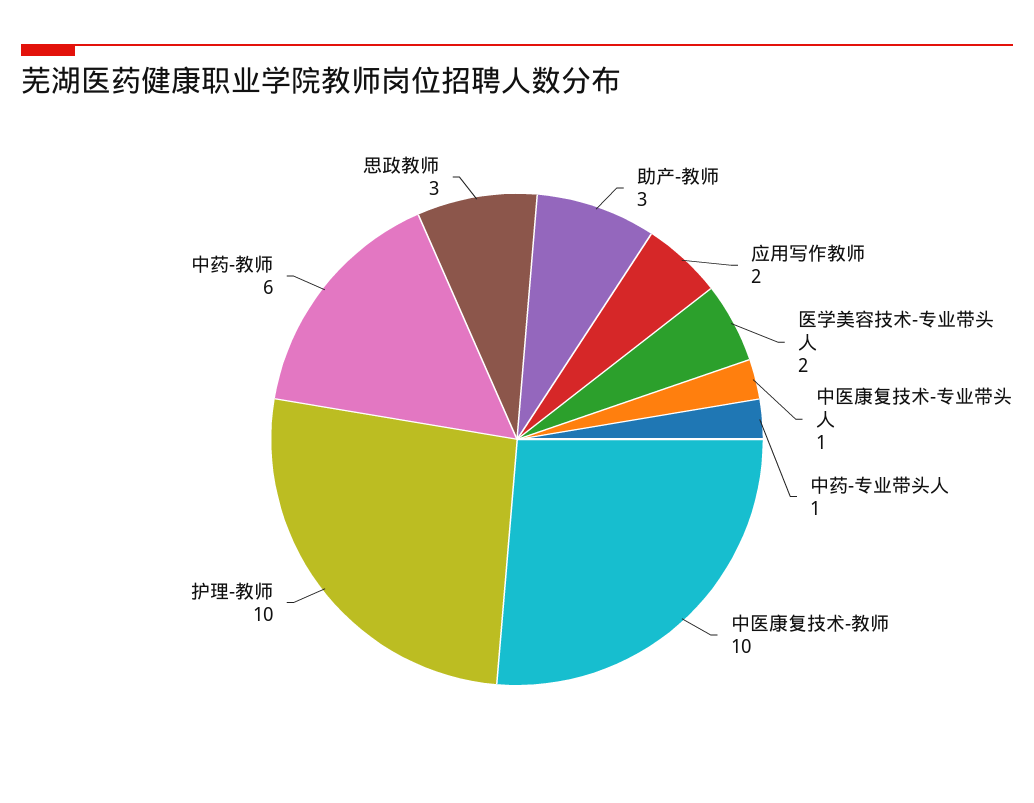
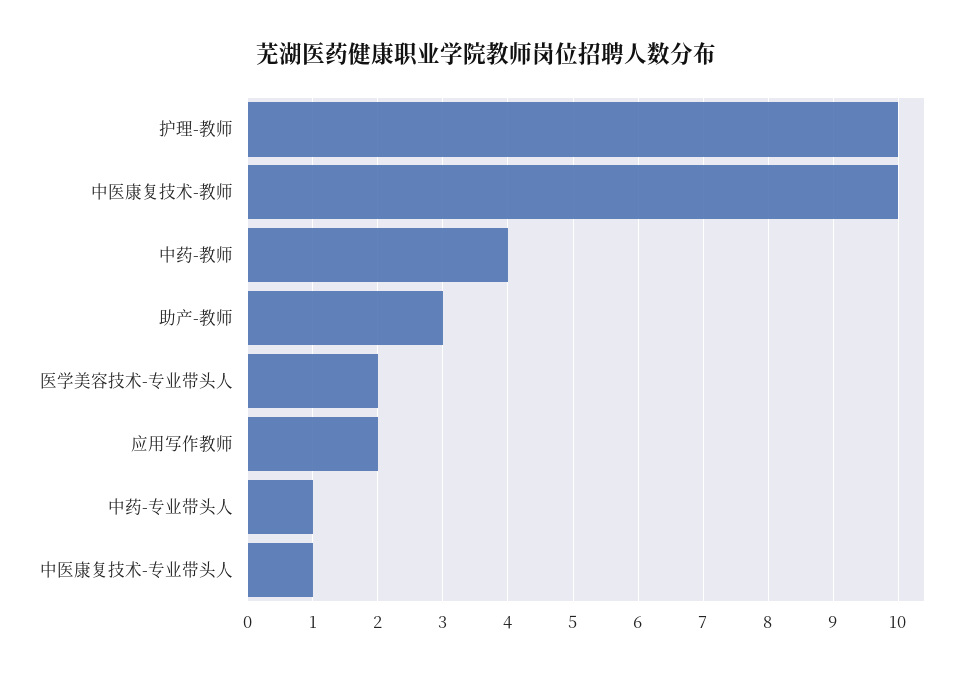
  {
    "助产-教师": 3,
    "应用写作教师": 2,
    "医学美容技术-专业带头人": 2,
    "中医康复技术-专业带头人": 1,
    "中药-专业带头人": 1,
    "中医康复技术-教师": 10,
    "护理-教师": 10,
-   "中药-教师": 6,
+   "中药-教师": 4
-   "思政教师": 3
  }

